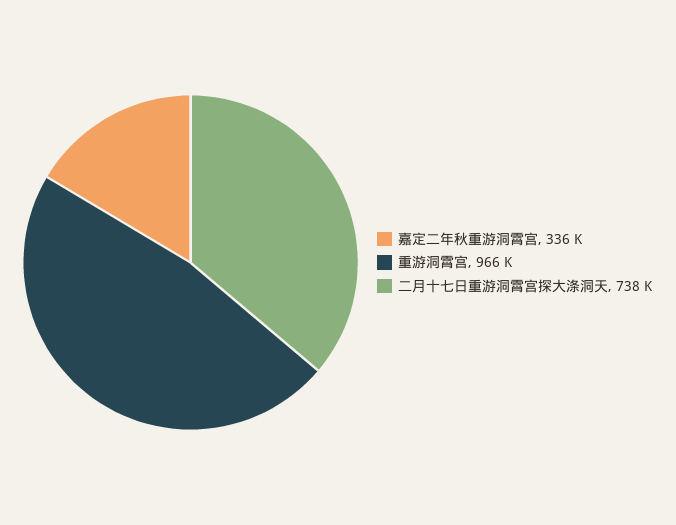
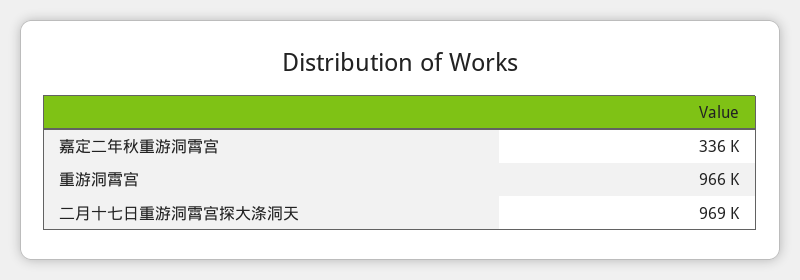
  {
    "嘉定二年秋重游洞霄宫": 336000,
    "重游洞霄宫": 966000,
-   "二月十七日重游洞霄宫探大涤洞天": 738000
+   "二月十七日重游洞霄宫探大涤洞天": 969000
  }

